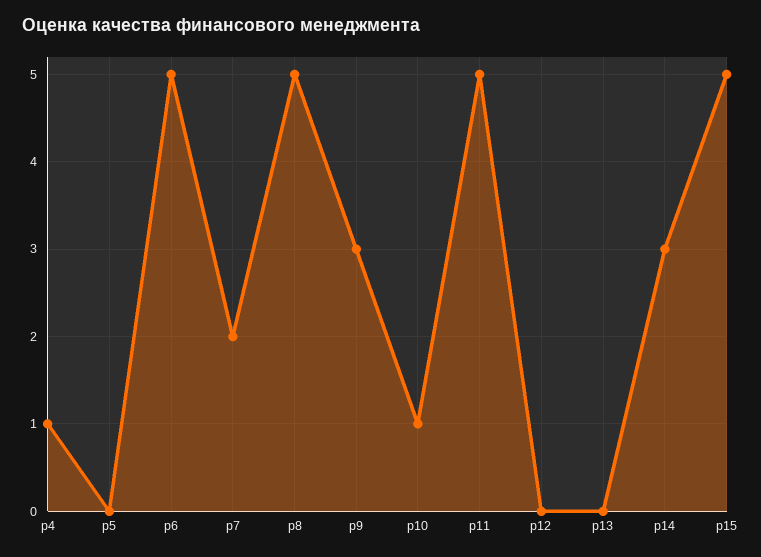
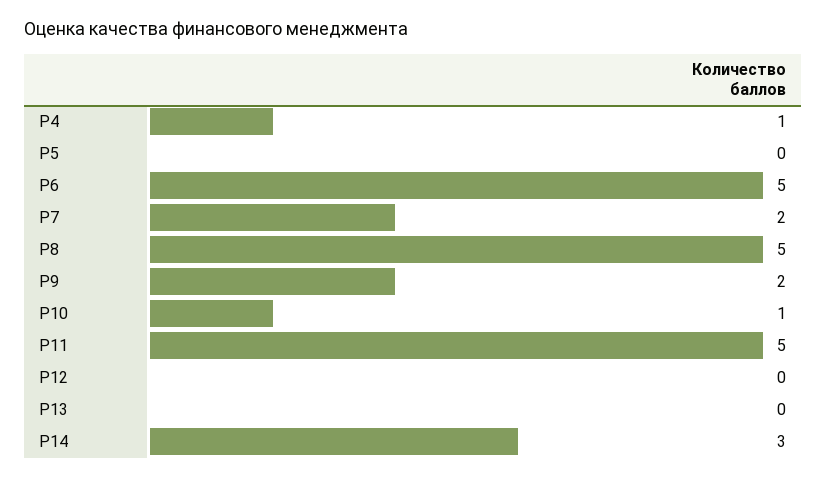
  {
    "р4": 1,
    "р5": 0,
    "р6": 5,
    "р7": 2,
    "р8": 5,
-   "р9": 3,
+   "р9": 2,
    "р10": 1,
    "р11": 5,
    "р12": 0,
    "р13": 0,
-   "р14": 3,
+   "р14": 3
-   "р15": 5
  }

